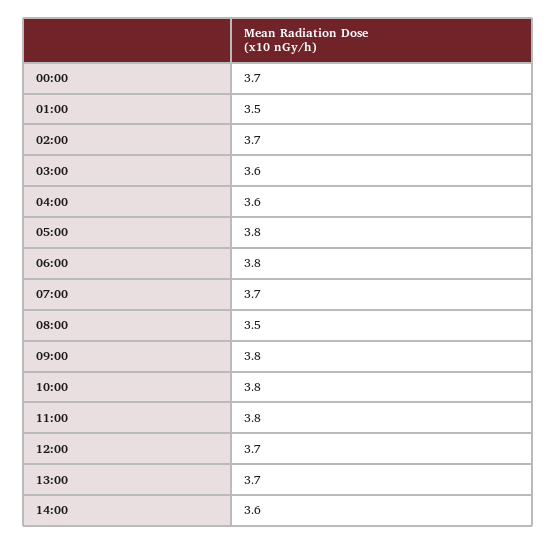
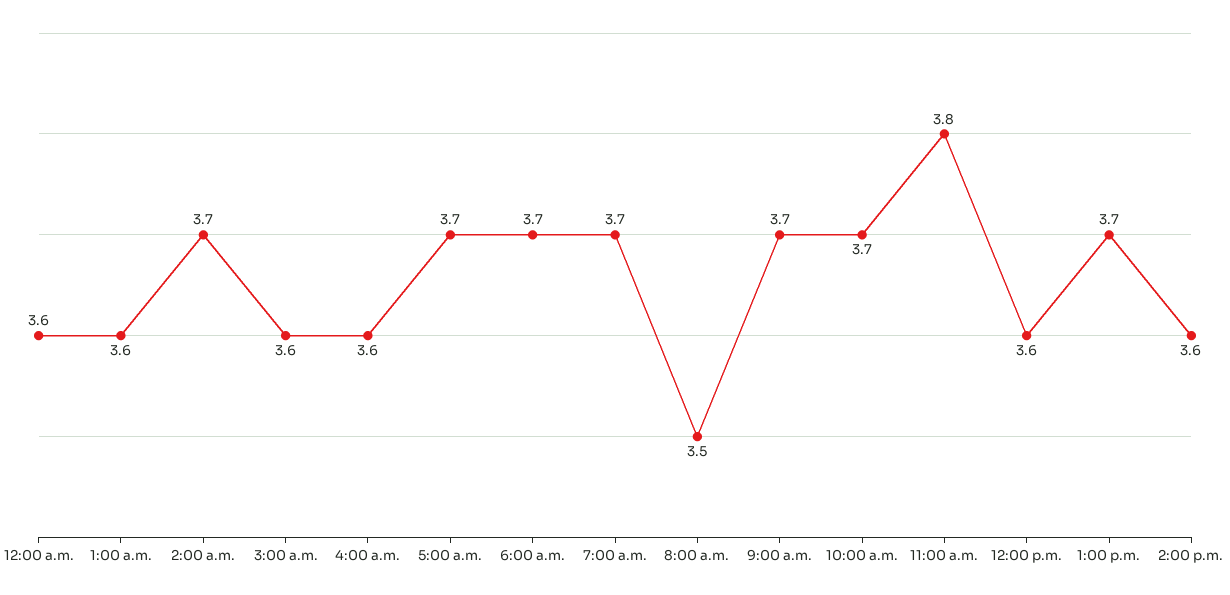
  {
-   "00:00": 3.7,
+   "00:00": 3.6,
-   "01:00": 3.5,
+   "01:00": 3.6,
    "02:00": 3.7,
    "03:00": 3.6,
    "04:00": 3.6,
-   "05:00": 3.8,
+   "05:00": 3.7,
-   "06:00": 3.8,
+   "06:00": 3.7,
    "07:00": 3.7,
    "08:00": 3.5,
-   "09:00": 3.8,
+   "09:00": 3.7,
-   "10:00": 3.8,
+   "10:00": 3.7,
    "11:00": 3.8,
-   "12:00": 3.7,
+   "12:00": 3.6,
    "13:00": 3.7,
    "14:00": 3.6
  }

